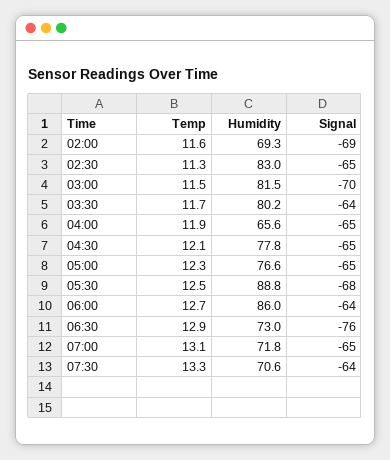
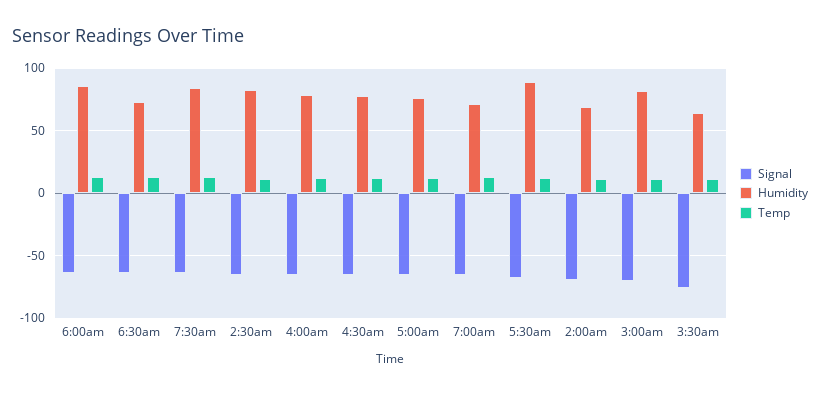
  {
    "Temp": {
      "02:00": 11.6,
      "02:30": 11.3,
      "03:00": 11.5,
      "03:30": 11.7,
      "04:00": 11.9,
      "04:30": 12.1,
      "05:00": 12.3,
      "05:30": 12.5,
      "06:00": 12.7,
      "06:30": 12.9,
      "07:00": 13.1,
      "07:30": 13.3
    },
    "Humidity": {
      "02:00": 69.3,
      "02:30": 83,
      "03:00": 81.5,
-     "03:30": 80.2,
+     "03:30": 65,
-     "04:00": 65.6,
+     "04:00": 80,
      "04:30": 77.8,
      "05:00": 76.6,
      "05:30": 88.8,
      "06:00": 86,
      "06:30": 73,
      "07:00": 71.8,
-     "07:30": 70.6
+     "07:30": 85
    },
    "Signal": {
      "02:00": -69,
      "02:30": -65,
      "03:00": -70,
-     "03:30": -64,
+     "03:30": -75,
      "04:00": -65,
      "04:30": -65,
      "05:00": -65,
      "05:30": -68,
      "06:00": -64,
-     "06:30": -76,
+     "06:30": -65,
      "07:00": -65,
      "07:30": -64
    }
  }

